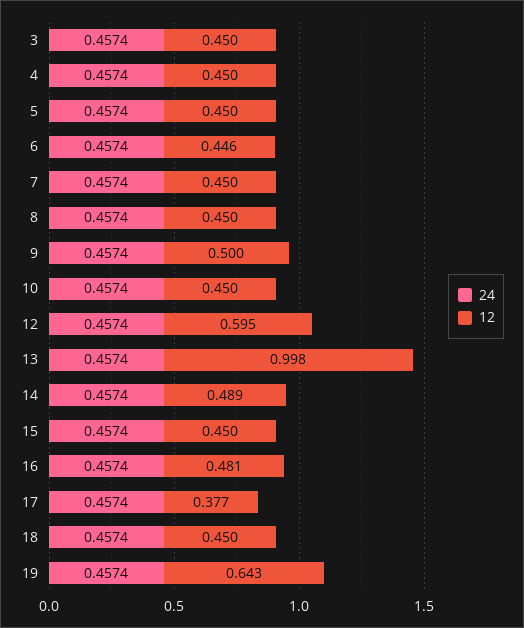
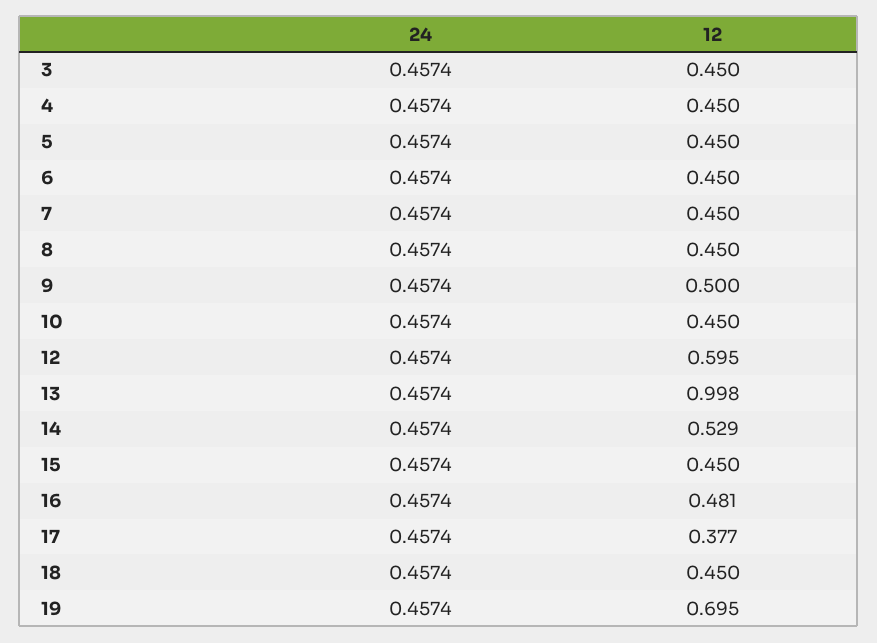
  {
    "24": {
      "3": 0.4574,
      "4": 0.4574,
      "5": 0.4574,
      "6": 0.4574,
      "7": 0.4574,
      "8": 0.4574,
      "9": 0.4574,
      "10": 0.4574,
      "12": 0.4574,
      "13": 0.4574,
      "14": 0.4574,
      "15": 0.4574,
      "16": 0.4574,
      "17": 0.4574,
      "18": 0.4574,
      "19": 0.4574
    },
    "12": {
      "3": 0.45,
      "4": 0.45,
      "5": 0.45,
-     "6": 0.446,
+     "6": 0.45,
      "7": 0.45,
      "8": 0.45,
      "9": 0.5,
      "10": 0.45,
      "12": 0.595,
      "13": 0.998,
-     "14": 0.489,
+     "14": 0.529,
      "15": 0.45,
      "16": 0.481,
      "17": 0.377,
      "18": 0.45,
-     "19": 0.643
+     "19": 0.695
    }
  }

